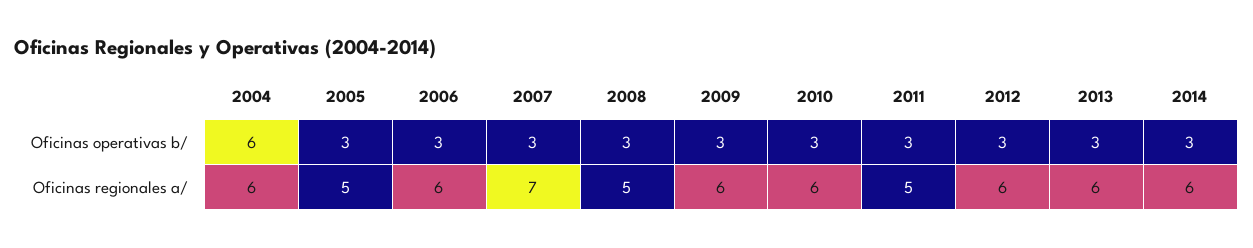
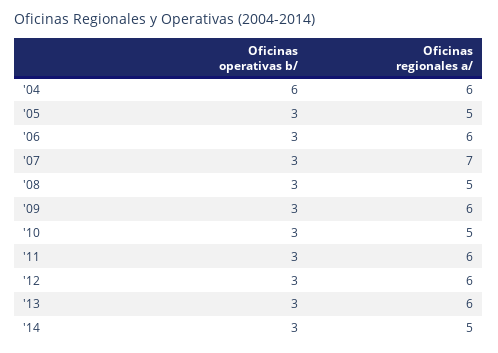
  {
    "2004": {
      "Oficinas operativas b/": 6,
      "Oficinas regionales a/": 6
    },
    "2005": {
      "Oficinas operativas b/": 3,
      "Oficinas regionales a/": 5
    },
    "2006": {
      "Oficinas operativas b/": 3,
      "Oficinas regionales a/": 6
    },
    "2007": {
      "Oficinas operativas b/": 3,
      "Oficinas regionales a/": 7
    },
    "2008": {
      "Oficinas operativas b/": 3,
      "Oficinas regionales a/": 5
    },
    "2009": {
      "Oficinas operativas b/": 3,
      "Oficinas regionales a/": 6
    },
    "2010": {
      "Oficinas operativas b/": 3,
-     "Oficinas regionales a/": 6
+     "Oficinas regionales a/": 5
    },
    "2011": {
      "Oficinas operativas b/": 3,
-     "Oficinas regionales a/": 5
+     "Oficinas regionales a/": 6
    },
    "2012": {
      "Oficinas operativas b/": 3,
      "Oficinas regionales a/": 6
    },
    "2013": {
      "Oficinas operativas b/": 3,
      "Oficinas regionales a/": 6
    },
    "2014": {
      "Oficinas operativas b/": 3,
-     "Oficinas regionales a/": 6
+     "Oficinas regionales a/": 5
    }
  }

